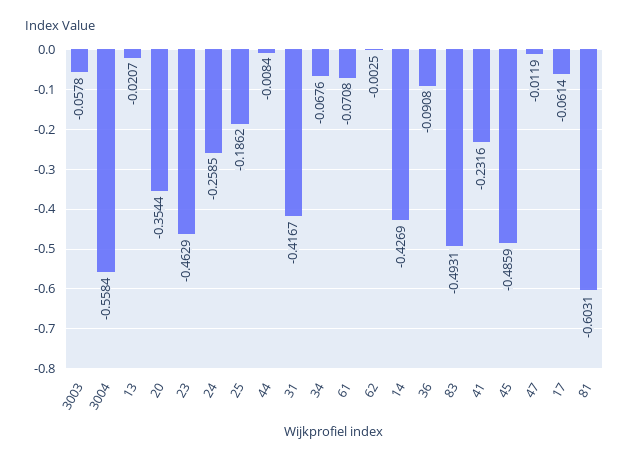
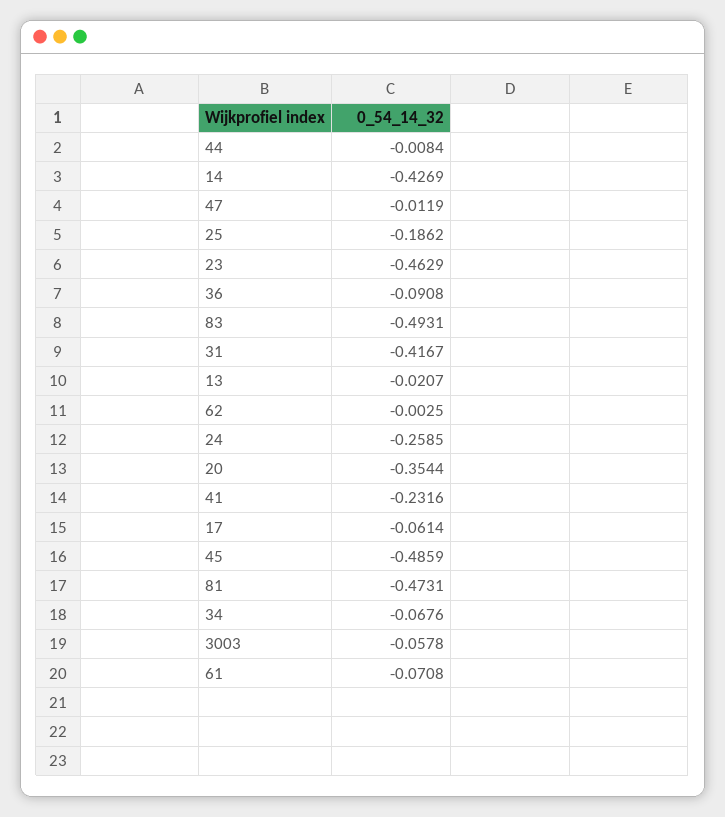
  {
    "3003": -0.0578,
-   "3004": -0.5584,
    "13": -0.0207,
    "20": -0.3544,
    "23": -0.4629,
    "24": -0.2585,
    "25": -0.1862,
    "44": -0.0084,
    "31": -0.4167,
    "34": -0.0676,
    "61": -0.0708,
    "62": -0.0025,
    "14": -0.4269,
    "36": -0.0908,
    "83": -0.4931,
    "41": -0.2316,
    "45": -0.4859,
    "47": -0.0119,
    "17": -0.0614,
-   "81": -0.6031
+   "81": -0.4731
  }

